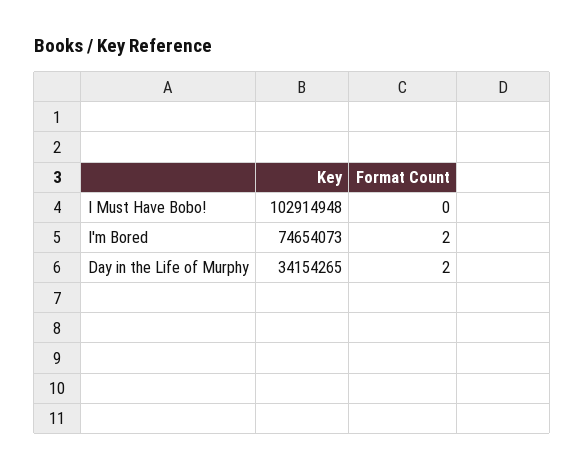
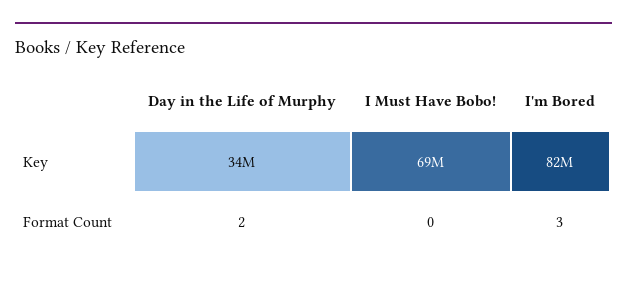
  {
    "Key": {
-     "I Must Have Bobo!": 102914948,
+     "I Must Have Bobo!": 69000000,
-     "I'm Bored": 74654073,
+     "I'm Bored": 82000000,
      "Day in the Life of Murphy": 34154265
    },
    "Format Count": {
      "I Must Have Bobo!": 0,
-     "I'm Bored": 2,
+     "I'm Bored": 3,
      "Day in the Life of Murphy": 2
    }
  }

